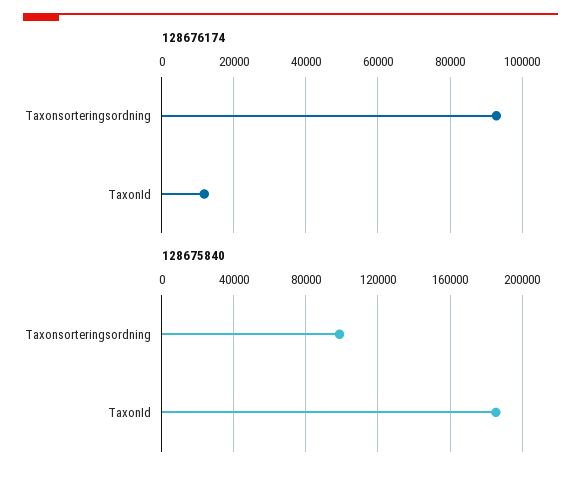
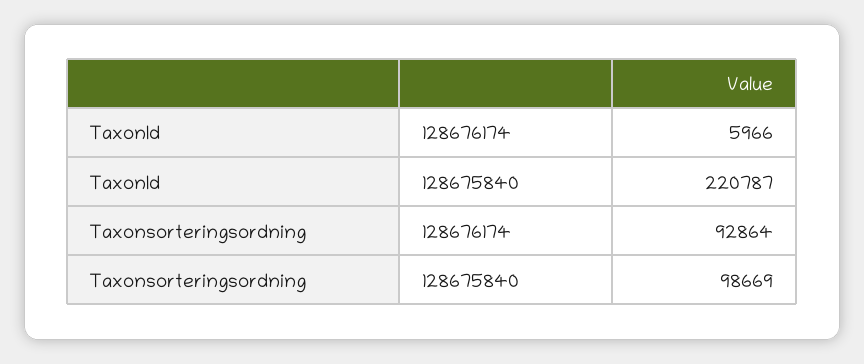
  {
    "128676174": {
      "Taxonsorteringsordning": 92864,
-     "TaxonId": 12000
+     "TaxonId": 5966
    },
    "128675840": {
      "Taxonsorteringsordning": 98669,
-     "TaxonId": 185000
+     "TaxonId": 220787
    }
  }

